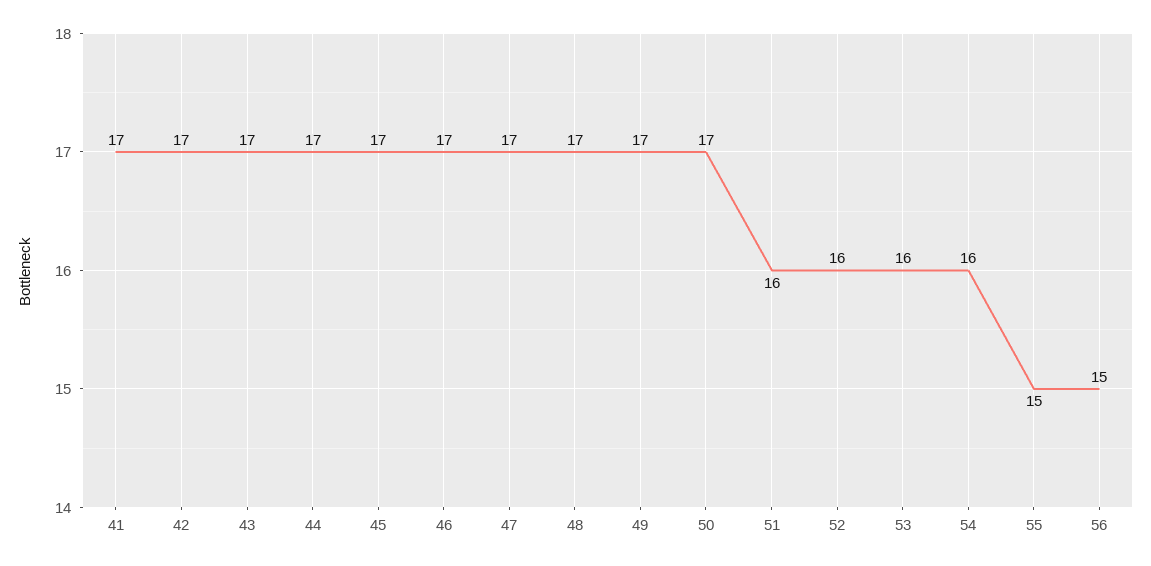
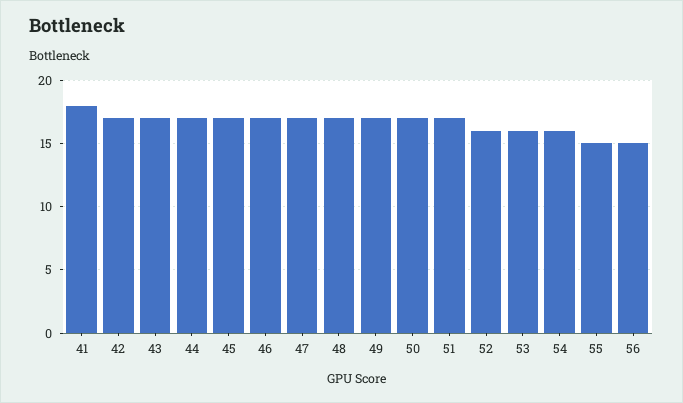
  {
-   "41": 17,
+   "41": 18,
    "42": 17,
    "43": 17,
    "44": 17,
    "45": 17,
    "46": 17,
    "47": 17,
    "48": 17,
    "49": 17,
    "50": 17,
-   "51": 16,
+   "51": 17,
    "52": 16,
    "53": 16,
    "54": 16,
    "55": 15,
    "56": 15
  }

